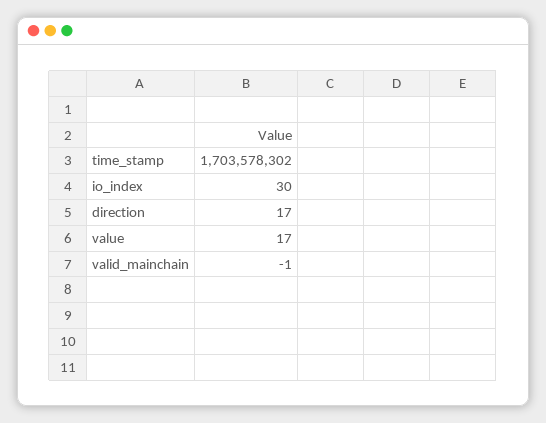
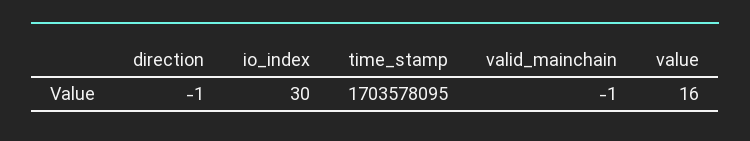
  {
-   "time_stamp": 1703578302,
+   "time_stamp": 1703578095,
    "io_index": 30,
-   "direction": 17,
+   "direction": -1,
-   "value": 17,
+   "value": 16,
    "valid_mainchain": -1
  }

